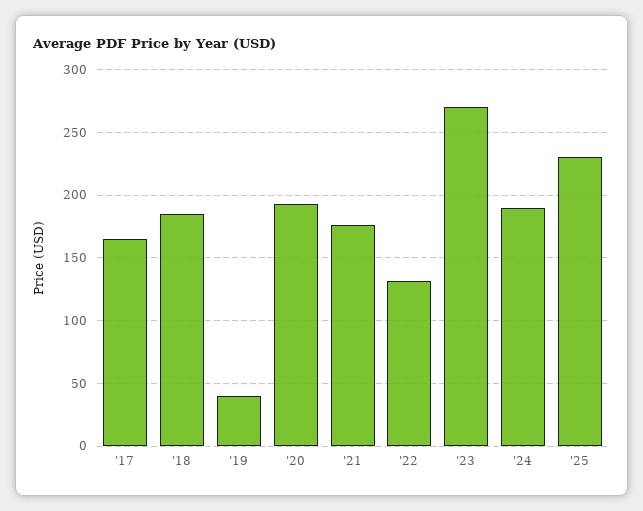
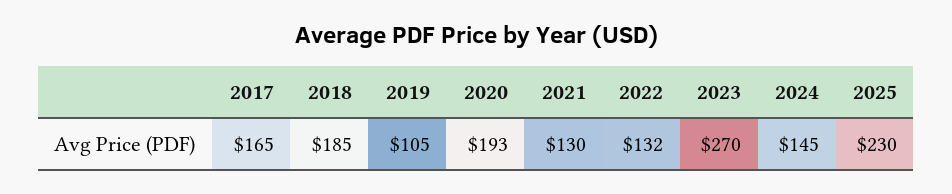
  {
    "'17": 165,
    "'18": 185,
-   "'19": 40,
+   "'19": 105,
    "'20": 193,
-   "'21": 175,
+   "'21": 130,
    "'22": 132,
    "'23": 270,
-   "'24": 190,
+   "'24": 145,
    "'25": 230
  }

